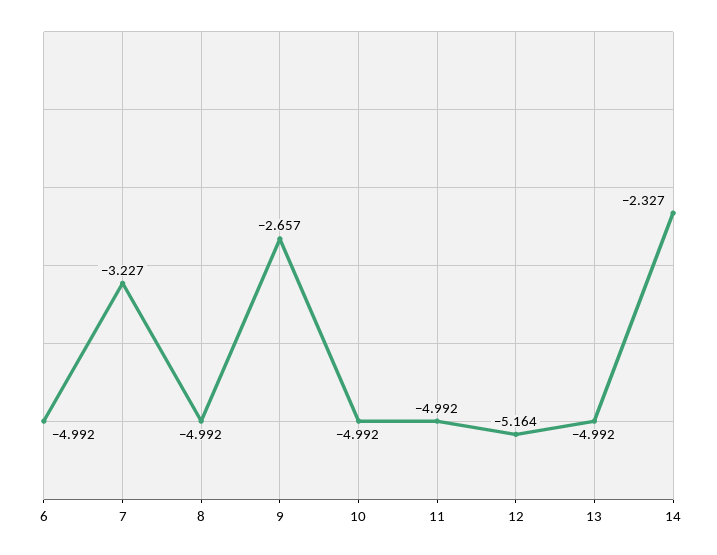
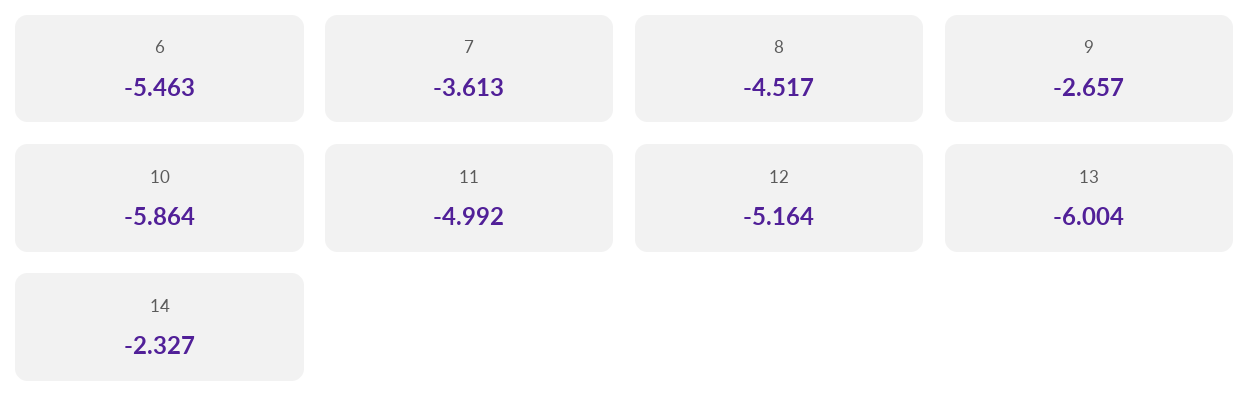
  {
-   "6": -4.992,
+   "6": -5.463,
-   "7": -3.227,
+   "7": -3.613,
-   "8": -4.992,
+   "8": -4.517,
    "9": -2.657,
-   "10": -4.992,
+   "10": -5.864,
    "11": -4.992,
    "12": -5.164,
-   "13": -4.992,
+   "13": -6.004,
    "14": -2.327
  }

